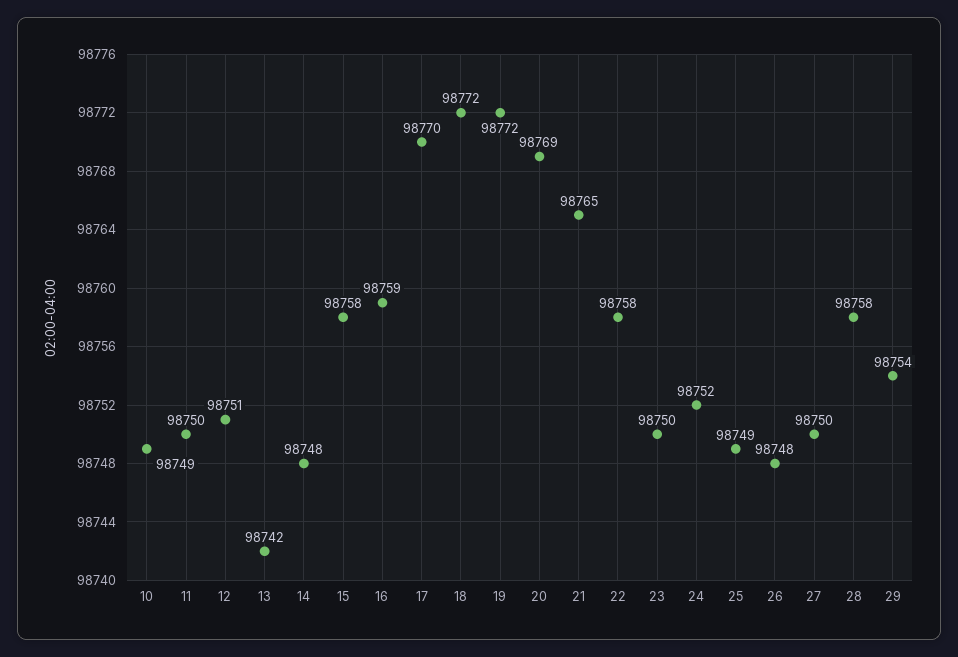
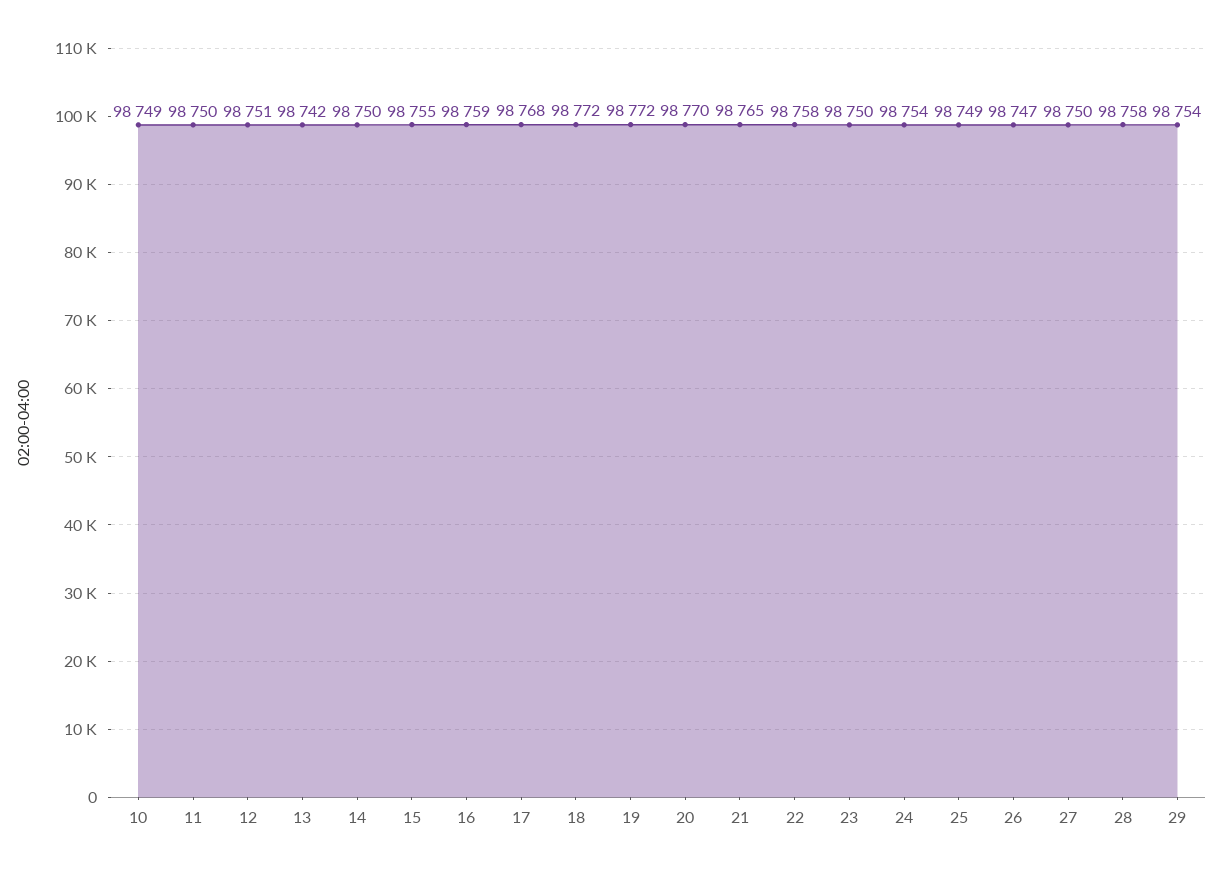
  {
    "10": 98749,
    "11": 98750,
    "12": 98751,
    "13": 98742,
-   "14": 98748,
+   "14": 98750,
-   "15": 98758,
+   "15": 98755,
    "16": 98759,
-   "17": 98770,
+   "17": 98768,
    "18": 98772,
    "19": 98772,
-   "20": 98769,
+   "20": 98770,
    "21": 98765,
    "22": 98758,
    "23": 98750,
-   "24": 98752,
+   "24": 98754,
    "25": 98749,
-   "26": 98748,
+   "26": 98747,
    "27": 98750,
    "28": 98758,
    "29": 98754
  }

